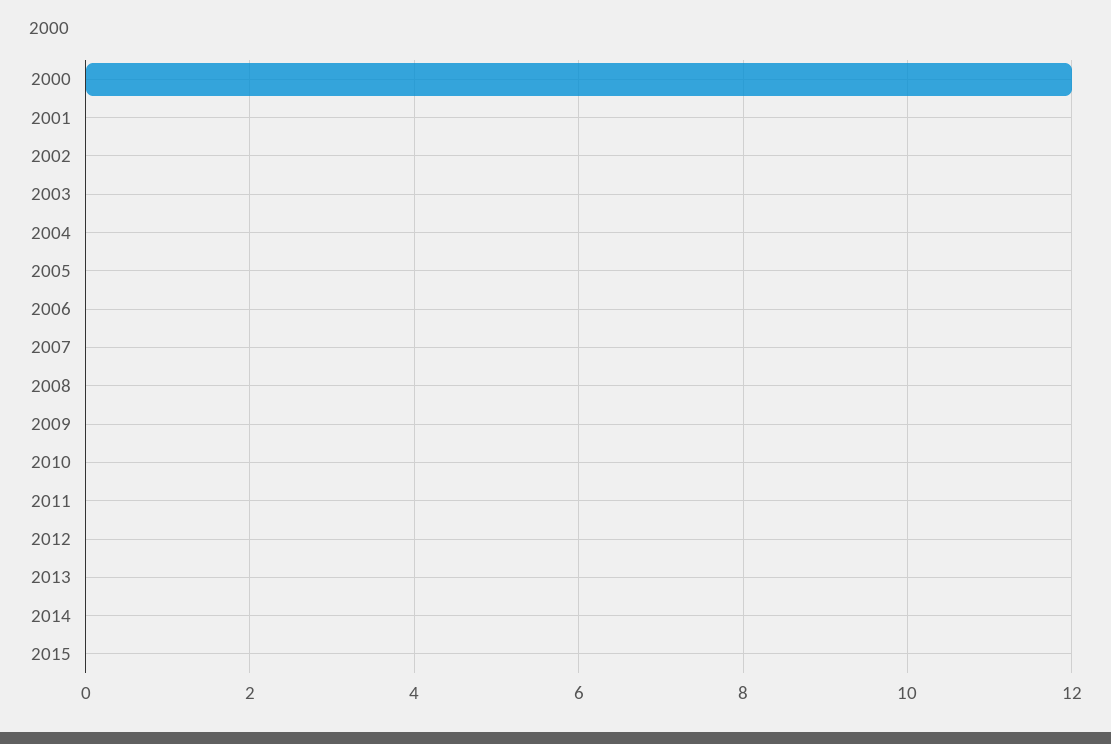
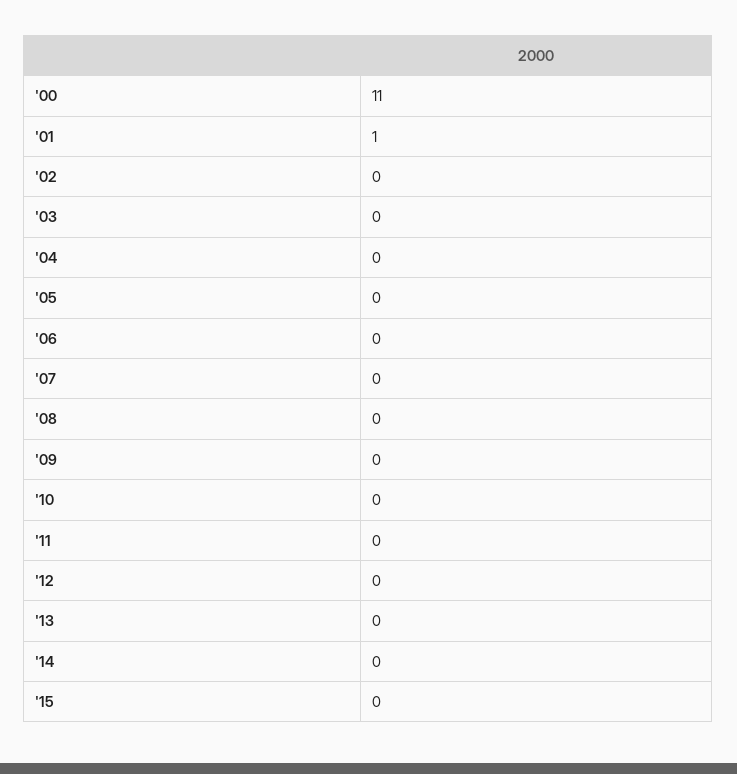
  {
-   "2000": 12,
+   "2000": 11,
-   "2001": 0,
+   "2001": 1,
    "2002": 0,
    "2003": 0,
    "2004": 0,
    "2005": 0,
    "2006": 0,
    "2007": 0,
    "2008": 0,
    "2009": 0,
    "2010": 0,
    "2011": 0,
    "2012": 0,
    "2013": 0,
    "2014": 0,
    "2015": 0
  }

